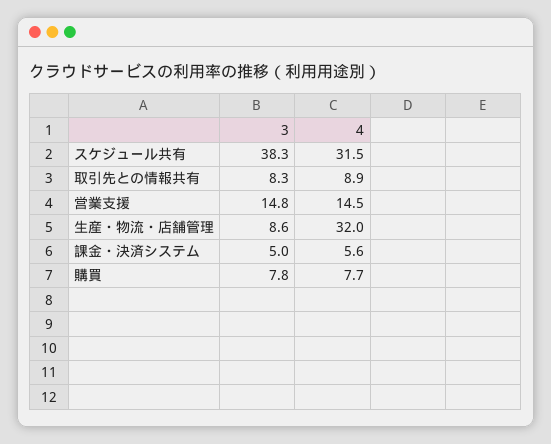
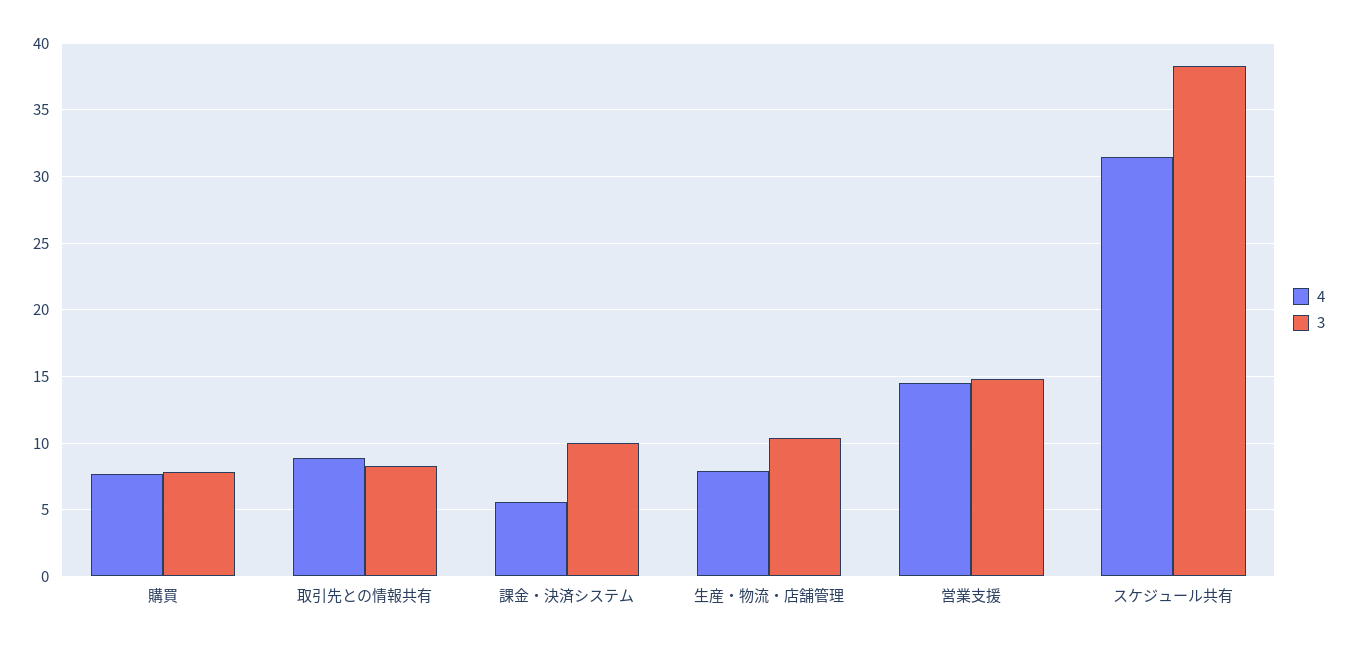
  {
    "3": {
      "スケジュール共有": 38.3,
      "取引先との情報共有": 8.3,
      "営業支援": 14.8,
-     "生産・物流・店舗管理": 8.6,
+     "生産・物流・店舗管理": 10.5,
-     "課金・決済システム": 5,
+     "課金・決済システム": 10,
      "購買": 7.8
    },
    "4": {
      "スケジュール共有": 31.5,
      "取引先との情報共有": 8.9,
      "営業支援": 14.5,
-     "生産・物流・店舗管理": 32,
+     "生産・物流・店舗管理": 8,
      "課金・決済システム": 5.6,
      "購買": 7.7
    }
  }

